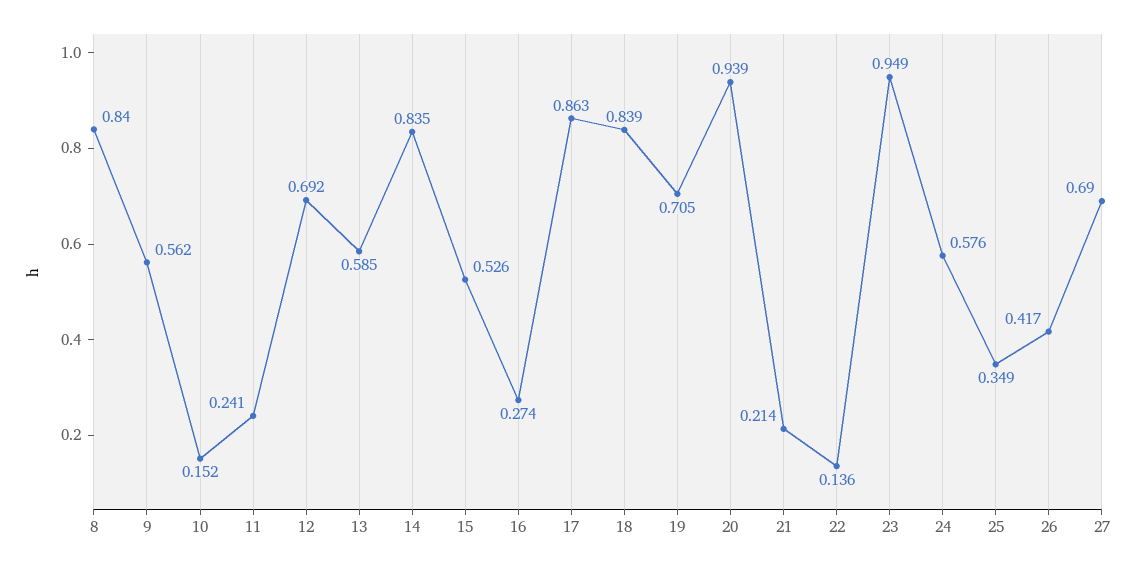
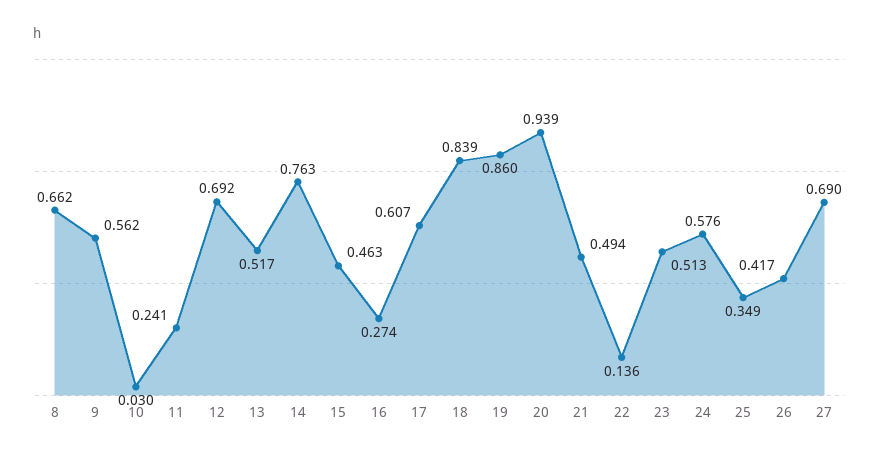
  {
-   "8": 0.84,
+   "8": 0.662,
    "9": 0.562,
-   "10": 0.152,
+   "10": 0.03,
    "11": 0.241,
    "12": 0.692,
-   "13": 0.585,
+   "13": 0.517,
-   "14": 0.835,
+   "14": 0.763,
-   "15": 0.526,
+   "15": 0.463,
    "16": 0.274,
-   "17": 0.863,
+   "17": 0.607,
    "18": 0.839,
-   "19": 0.705,
+   "19": 0.86,
    "20": 0.939,
-   "21": 0.214,
+   "21": 0.494,
    "22": 0.136,
-   "23": 0.949,
+   "23": 0.513,
    "24": 0.576,
    "25": 0.349,
    "26": 0.417,
    "27": 0.69
  }

